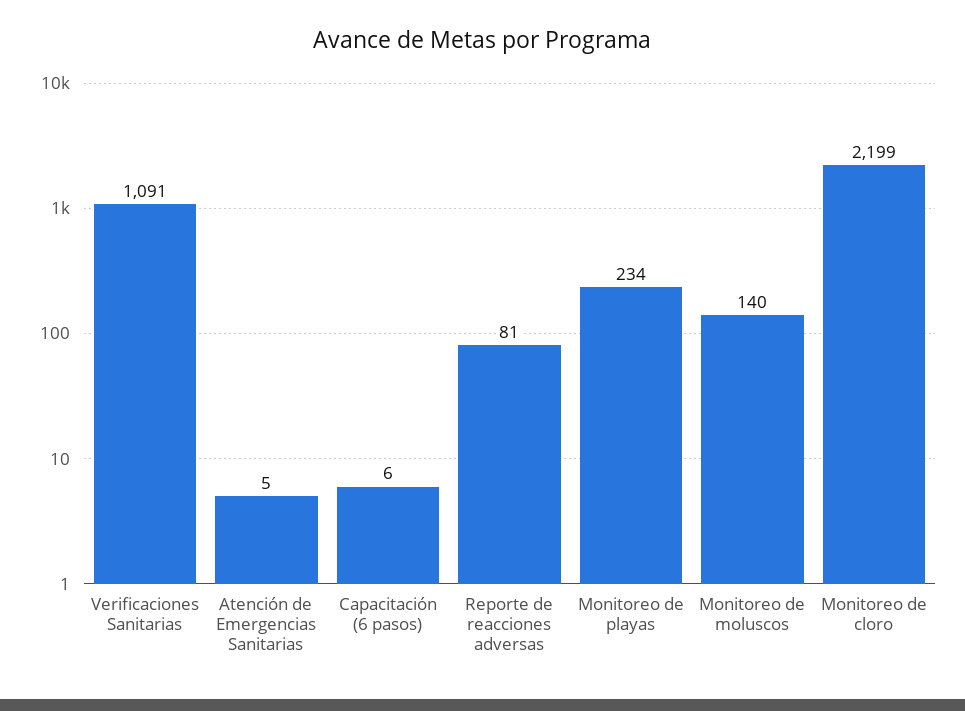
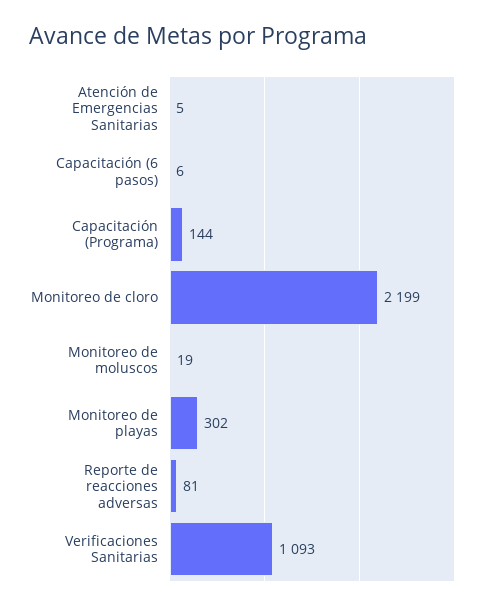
  {
-   "Verificaciones Sanitarias": 1091,
+   "Verificaciones Sanitarias": 1093,
    "Atención de Emergencias Sanitarias": 5,
    "Capacitación (6 pasos)": 6,
    "Reporte de reacciones adversas": 81,
-   "Monitoreo de playas": 234,
+   "Monitoreo de playas": 302,
-   "Monitoreo de moluscos": 140,
+   "Monitoreo de moluscos": 19,
-   "Monitoreo de cloro": 2199
+   "Monitoreo de cloro": 2199,
+   "Capacitación (Programa)": 144
  }

